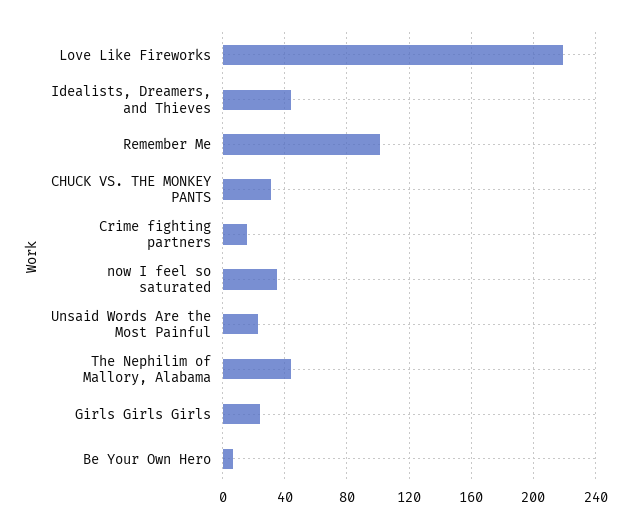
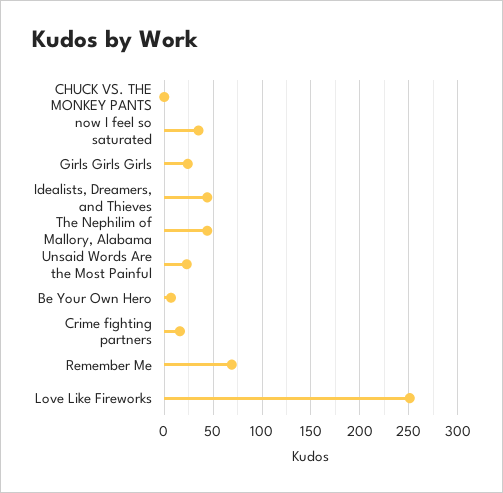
  {
-   "Love Like Fireworks": 220,
+   "Love Like Fireworks": 250,
    "Idealists, Dreamers, and Thieves": 45,
-   "Remember Me": 100,
+   "Remember Me": 70,
-   "CHUCK VS. THE MONKEY PANTS": 30,
+   "CHUCK VS. THE MONKEY PANTS": 0,
    "Crime fighting partners": 15,
    "now I feel so saturated": 35,
    "Unsaid Words Are the Most Painful": 25,
    "The Nephilim of Mallory, Alabama": 45,
    "Girls Girls Girls": 25,
    "Be Your Own Hero": 5
  }

